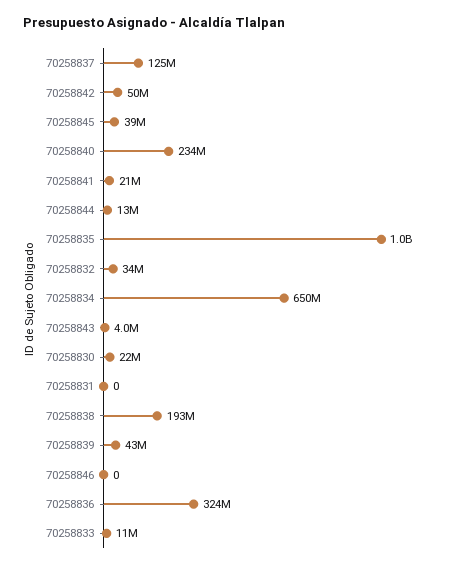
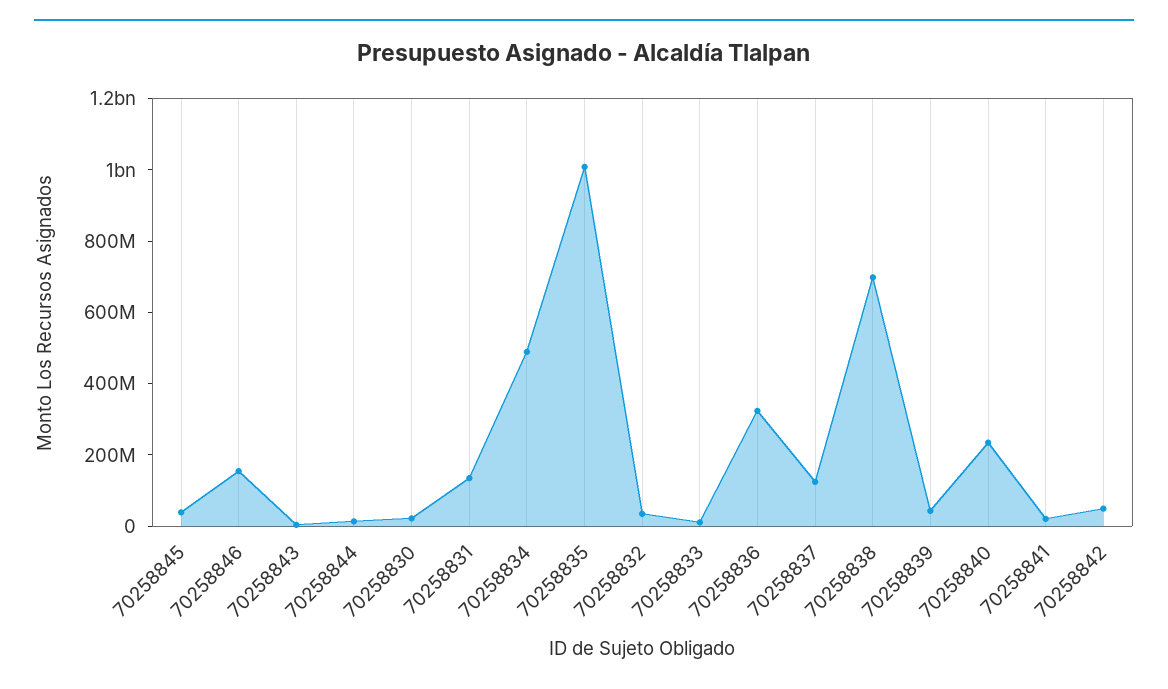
  {
    "70258837": 125000000,
    "70258842": 50000000,
    "70258845": 39000000,
    "70258840": 234000000,
    "70258841": 21000000,
    "70258844": 13000000,
    "70258835": 1000000000,
    "70258832": 34000000,
-   "70258834": 650000000,
+   "70258834": 500000000,
    "70258843": 4000000,
    "70258830": 22000000,
-   "70258831": 0,
+   "70258831": 150000000,
-   "70258838": 193000000,
+   "70258838": 700000000,
    "70258839": 43000000,
-   "70258846": 0,
+   "70258846": 150000000,
    "70258836": 324000000,
    "70258833": 11000000
  }

